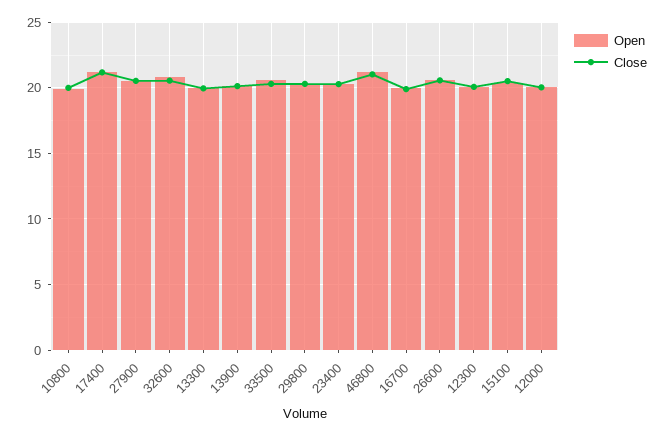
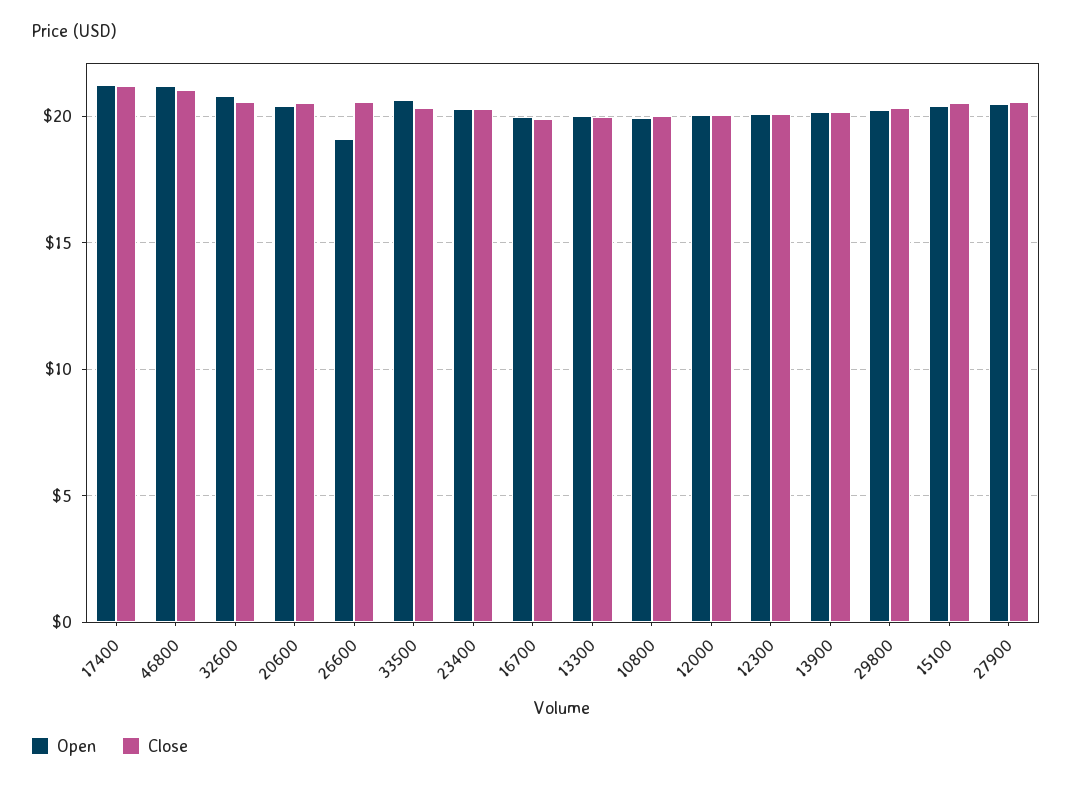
  {
    "Open": {
      "10800": 20,
      "17400": 21,
      "27900": 20.5,
      "32600": 21,
      "13300": 20,
      "13900": 20,
      "33500": 20.5,
      "29800": 20,
      "23400": 20.5,
      "46800": 21,
      "16700": 20,
-     "26600": 20.5,
+     "26600": 19,
      "12300": 20,
      "15100": 20.5,
-     "12000": 20
+     "12000": 20,
+     "20600": 20.5
    },
    "Close": {
      "10800": 20,
      "17400": 21,
      "27900": 20.5,
      "32600": 20.5,
      "13300": 20,
      "13900": 20,
      "33500": 20.5,
      "29800": 20.5,
      "23400": 20.5,
      "46800": 21,
      "16700": 20,
      "26600": 20.5,
      "12300": 20,
      "15100": 20.5,
-     "12000": 20
+     "12000": 20,
+     "20600": 20.5
    }
  }

